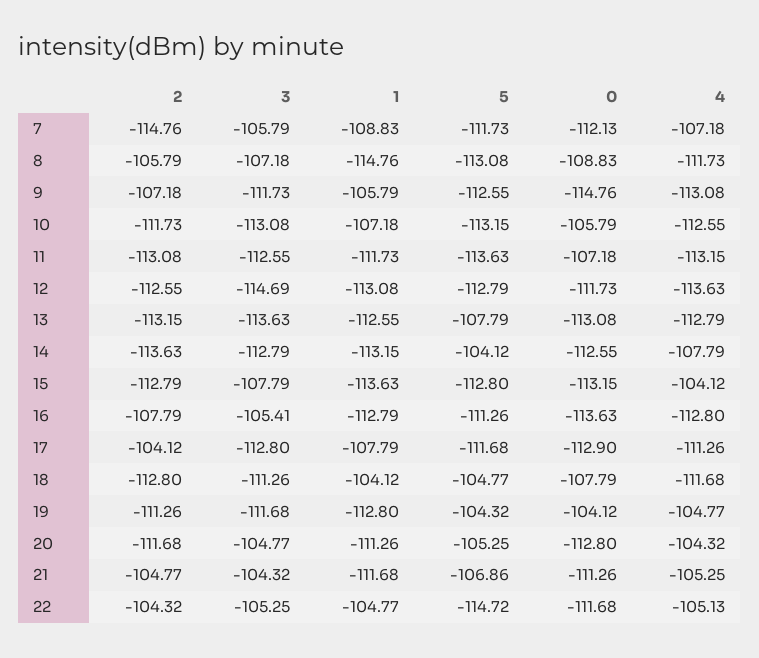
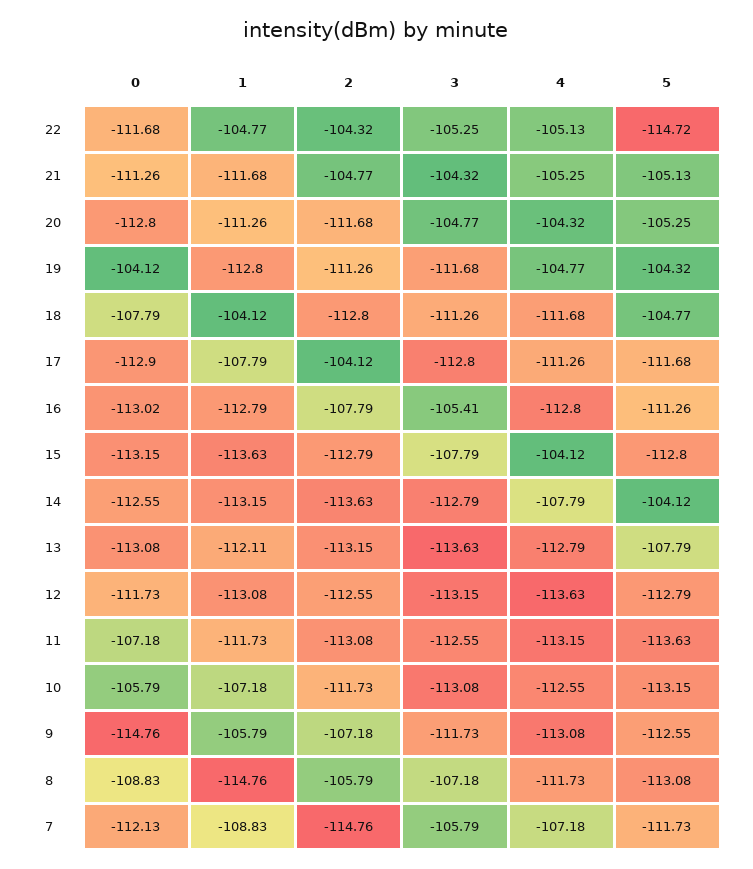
  {
    "2": {
      "7": -114.76,
      "8": -105.79,
      "9": -107.18,
      "10": -111.73,
      "11": -113.08,
      "12": -112.55,
      "13": -113.15,
      "14": -113.63,
      "15": -112.79,
      "16": -107.79,
      "17": -104.12,
      "18": -112.8,
      "19": -111.26,
      "20": -111.68,
      "21": -104.77,
      "22": -104.32
    },
    "3": {
      "7": -105.79,
      "8": -107.18,
      "9": -111.73,
      "10": -113.08,
      "11": -112.55,
-     "12": -114.69,
+     "12": -113.15,
      "13": -113.63,
      "14": -112.79,
      "15": -107.79,
      "16": -105.41,
      "17": -112.8,
      "18": -111.26,
      "19": -111.68,
      "20": -104.77,
      "21": -104.32,
      "22": -105.25
    },
    "1": {
      "7": -108.83,
      "8": -114.76,
      "9": -105.79,
      "10": -107.18,
      "11": -111.73,
      "12": -113.08,
-     "13": -112.55,
+     "13": -112.11,
      "14": -113.15,
      "15": -113.63,
      "16": -112.79,
      "17": -107.79,
      "18": -104.12,
      "19": -112.8,
      "20": -111.26,
      "21": -111.68,
      "22": -104.77
    },
    "5": {
      "7": -111.73,
      "8": -113.08,
      "9": -112.55,
      "10": -113.15,
      "11": -113.63,
      "12": -112.79,
      "13": -107.79,
      "14": -104.12,
      "15": -112.8,
      "16": -111.26,
      "17": -111.68,
      "18": -104.77,
      "19": -104.32,
      "20": -105.25,
-     "21": -106.86,
+     "21": -105.13,
      "22": -114.72
    },
    "0": {
      "7": -112.13,
      "8": -108.83,
      "9": -114.76,
      "10": -105.79,
      "11": -107.18,
      "12": -111.73,
      "13": -113.08,
      "14": -112.55,
      "15": -113.15,
-     "16": -113.63,
+     "16": -113.02,
      "17": -112.9,
      "18": -107.79,
      "19": -104.12,
      "20": -112.8,
      "21": -111.26,
      "22": -111.68
    },
    "4": {
      "7": -107.18,
      "8": -111.73,
      "9": -113.08,
      "10": -112.55,
      "11": -113.15,
      "12": -113.63,
      "13": -112.79,
      "14": -107.79,
      "15": -104.12,
      "16": -112.8,
      "17": -111.26,
      "18": -111.68,
      "19": -104.77,
      "20": -104.32,
      "21": -105.25,
      "22": -105.13
    }
  }

